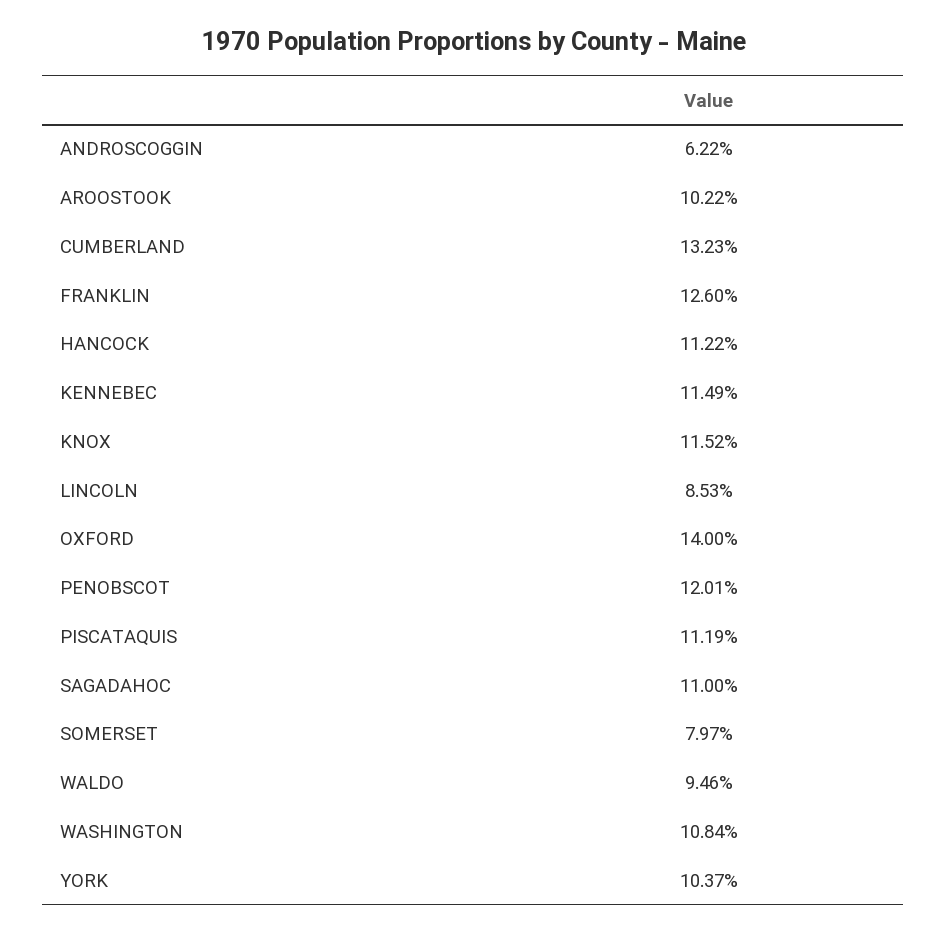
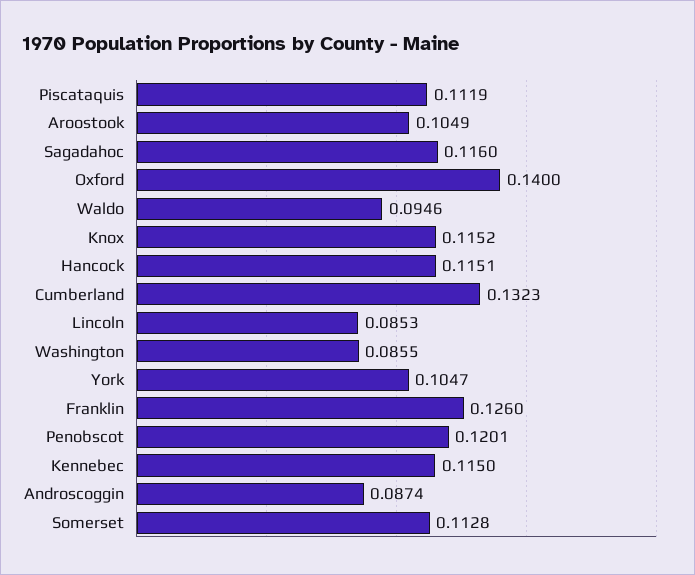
  {
-   "ANDROSCOGGIN": 0.0622,
+   "ANDROSCOGGIN": 0.0874,
-   "AROOSTOOK": 0.1022,
+   "AROOSTOOK": 0.1049,
    "CUMBERLAND": 0.1323,
    "FRANKLIN": 0.126,
-   "HANCOCK": 0.1122,
+   "HANCOCK": 0.1151,
-   "KENNEBEC": 0.1149,
+   "KENNEBEC": 0.115,
    "KNOX": 0.1152,
    "LINCOLN": 0.0853,
    "OXFORD": 0.14,
    "PENOBSCOT": 0.1201,
    "PISCATAQUIS": 0.1119,
-   "SAGADAHOC": 0.11,
+   "SAGADAHOC": 0.116,
-   "SOMERSET": 0.0797,
+   "SOMERSET": 0.1128,
    "WALDO": 0.0946,
-   "WASHINGTON": 0.1084,
+   "WASHINGTON": 0.0855,
-   "YORK": 0.1037
+   "YORK": 0.1047
  }

